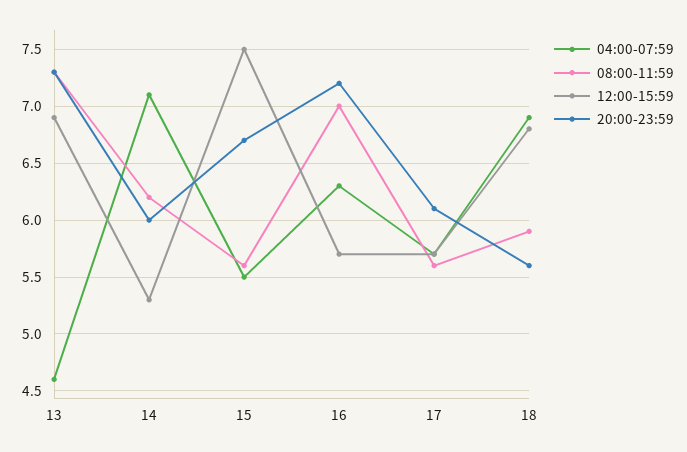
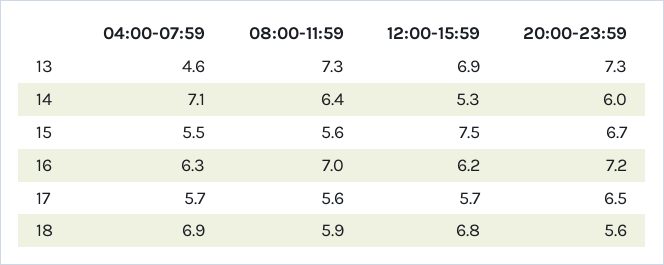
  {
    "04:00-07:59": {
      "13": 4.6,
      "14": 7.1,
      "15": 5.5,
      "16": 6.3,
      "17": 5.7,
      "18": 6.9
    },
    "08:00-11:59": {
      "13": 7.3,
-     "14": 6.2,
+     "14": 6.4,
      "15": 5.6,
      "16": 7,
      "17": 5.6,
      "18": 5.9
    },
    "12:00-15:59": {
      "13": 6.9,
      "14": 5.3,
      "15": 7.5,
-     "16": 5.7,
+     "16": 6.2,
      "17": 5.7,
      "18": 6.8
    },
    "20:00-23:59": {
      "13": 7.3,
      "14": 6,
      "15": 6.7,
      "16": 7.2,
-     "17": 6.1,
+     "17": 6.5,
      "18": 5.6
    }
  }

